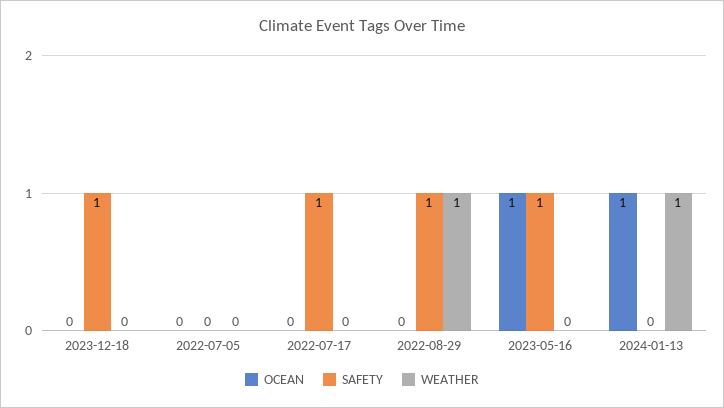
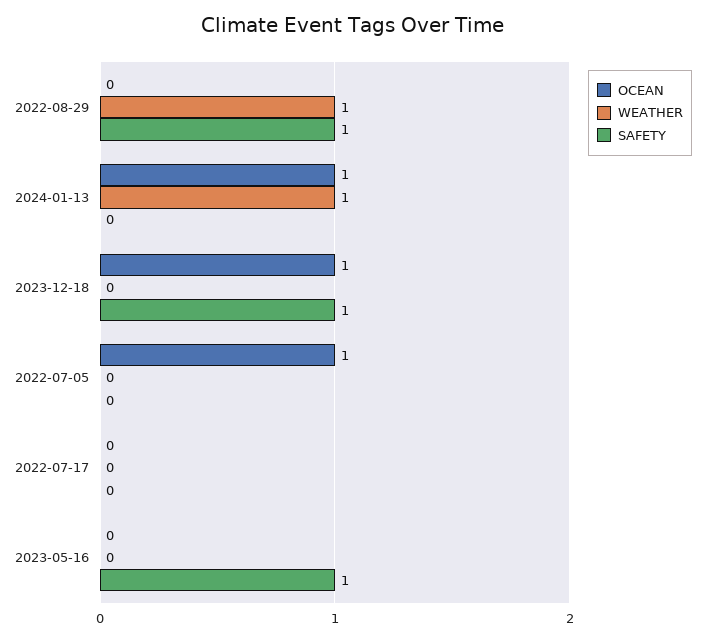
  {
    "OCEAN": {
-     "2023-12-18": 0,
+     "2023-12-18": 1,
-     "2022-07-05": 0,
+     "2022-07-05": 1,
      "2022-07-17": 0,
      "2022-08-29": 0,
-     "2023-05-16": 1,
+     "2023-05-16": 0,
      "2024-01-13": 1
    },
    "SAFETY": {
      "2023-12-18": 1,
      "2022-07-05": 0,
-     "2022-07-17": 1,
+     "2022-07-17": 0,
      "2022-08-29": 1,
      "2023-05-16": 1,
      "2024-01-13": 0
    },
    "WEATHER": {
      "2023-12-18": 0,
      "2022-07-05": 0,
      "2022-07-17": 0,
      "2022-08-29": 1,
      "2023-05-16": 0,
      "2024-01-13": 1
    }
  }

